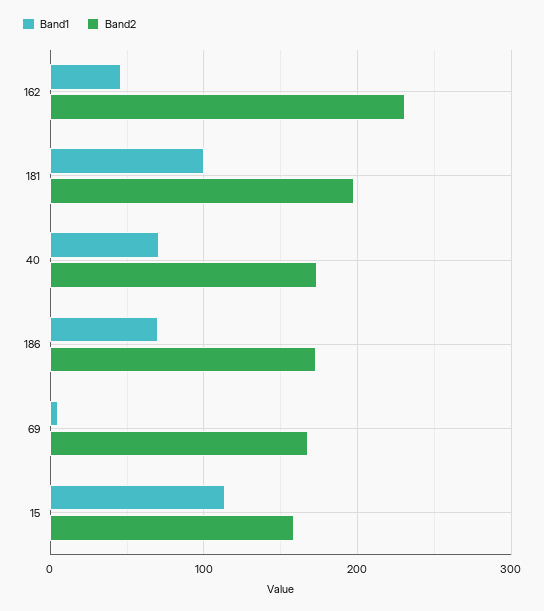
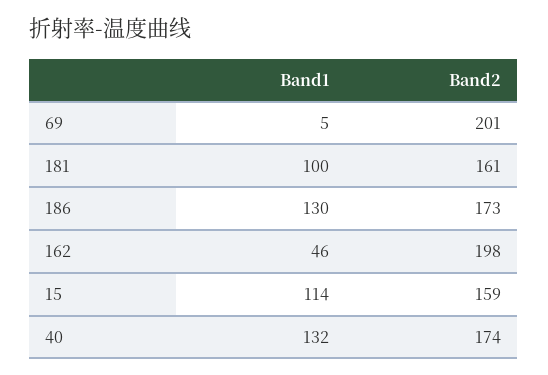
  {
    "Band1": {
      "162": 46,
      "181": 100,
-     "40": 70,
+     "40": 132,
-     "186": 70,
+     "186": 130,
      "69": 5,
      "15": 114
    },
    "Band2": {
-     "162": 230,
+     "162": 198,
-     "181": 200,
+     "181": 161,
      "40": 174,
      "186": 173,
-     "69": 170,
+     "69": 201,
      "15": 159
    }
  }

